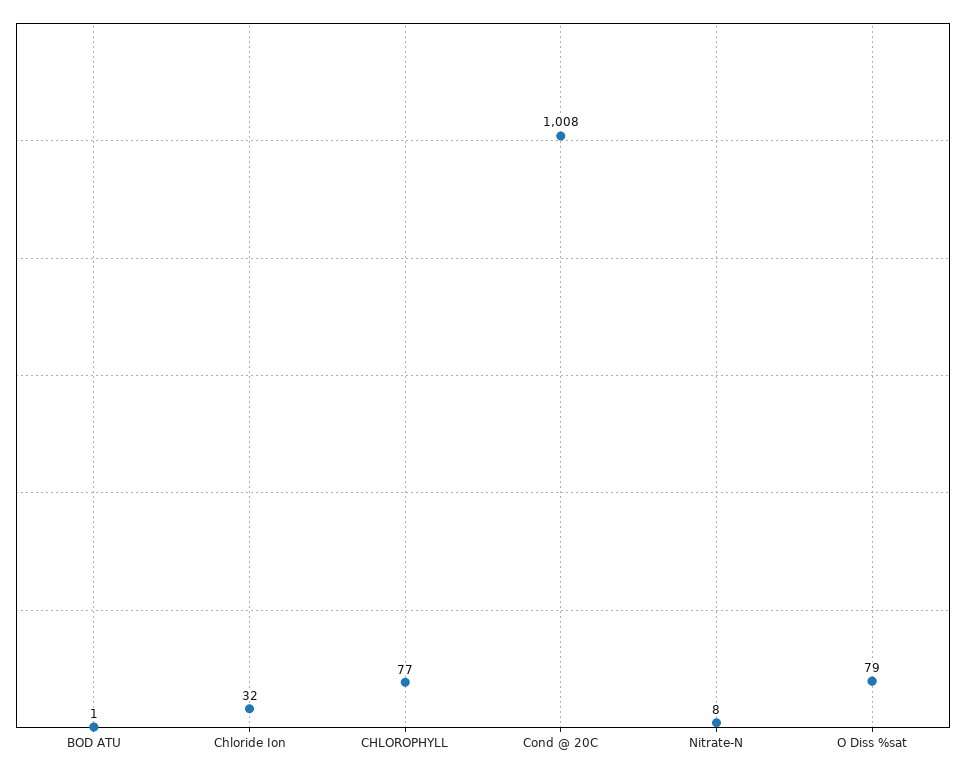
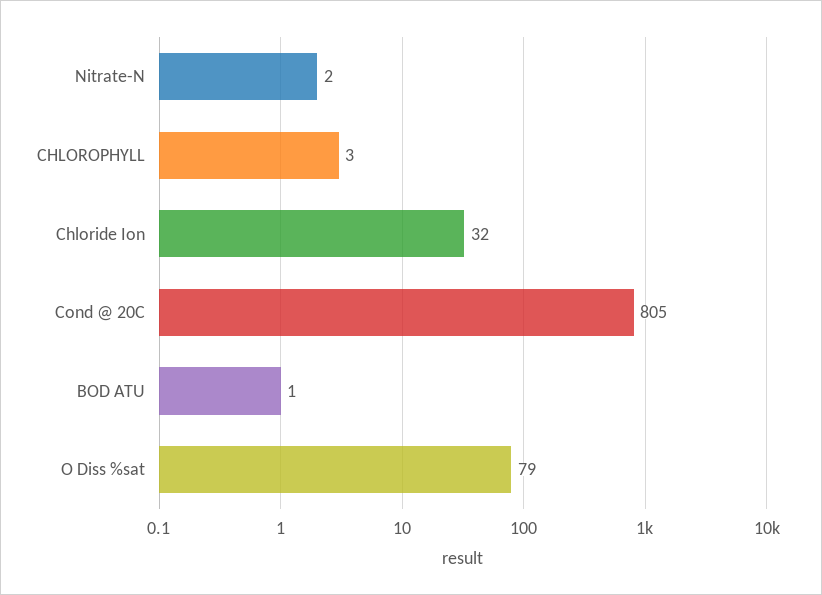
  {
    "BOD ATU": 1,
    "Chloride Ion": 32,
-   "CHLOROPHYLL": 77,
+   "CHLOROPHYLL": 3,
-   "Cond @ 20C": 1008,
+   "Cond @ 20C": 805,
-   "Nitrate-N": 8,
+   "Nitrate-N": 2,
    "O Diss %sat": 79
  }

